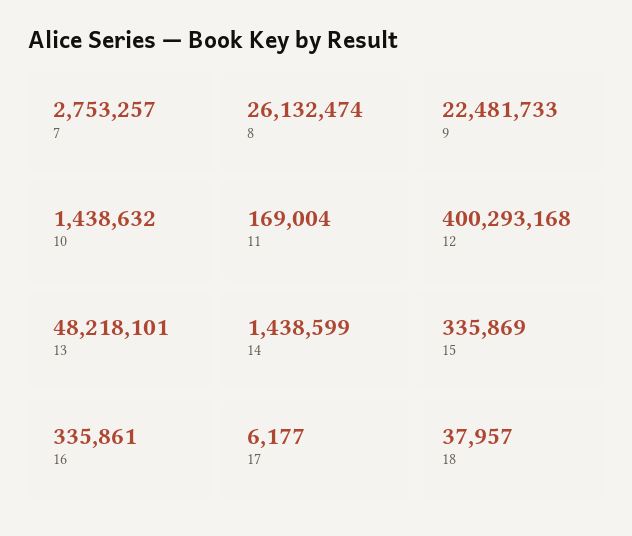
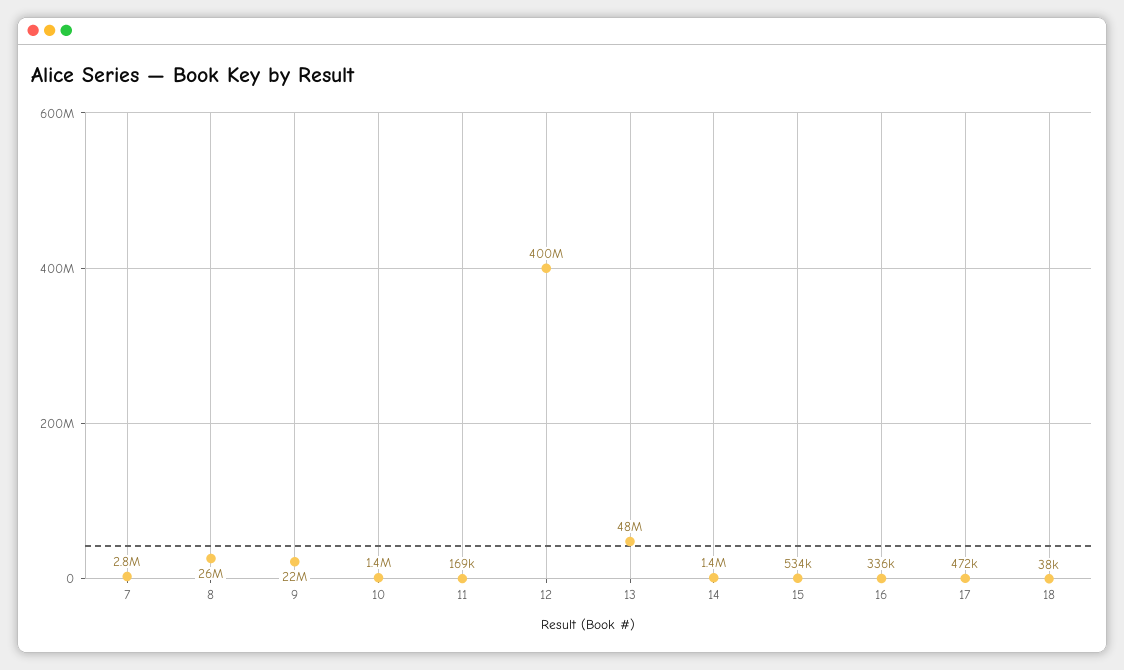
  {
    "7": 2753257,
    "8": 26132474,
    "9": 22481733,
    "10": 1438632,
    "11": 169004,
    "12": 400293168,
    "13": 48218101,
    "14": 1438599,
-   "15": 335869,
+   "15": 534000,
    "16": 335861,
-   "17": 6177,
+   "17": 472000,
    "18": 37957
  }

